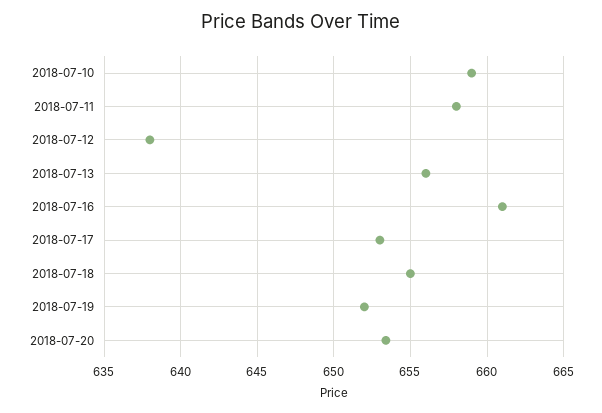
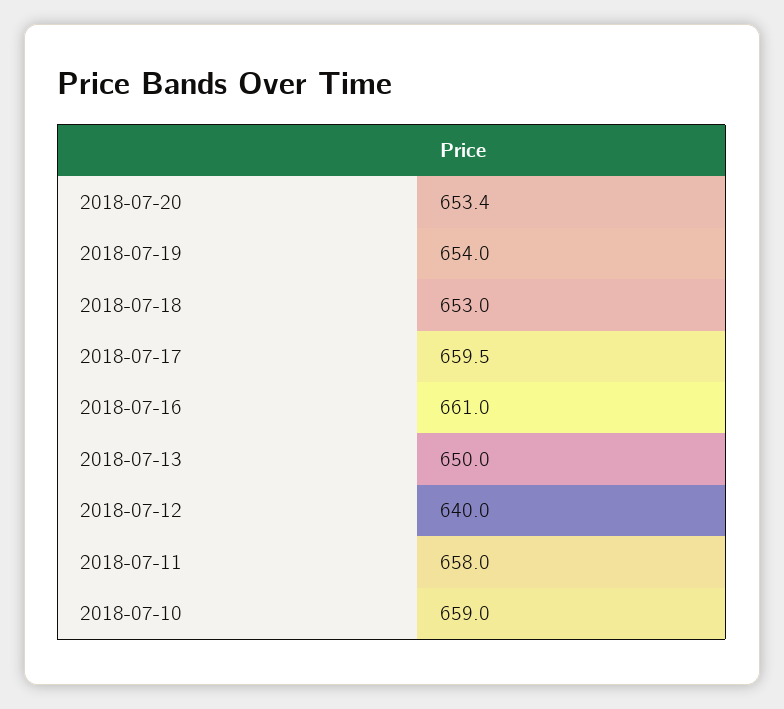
  {
    "2018-07-10": 659,
    "2018-07-11": 658,
-   "2018-07-12": 638,
+   "2018-07-12": 640,
-   "2018-07-13": 656,
+   "2018-07-13": 650,
    "2018-07-16": 661,
-   "2018-07-17": 653,
+   "2018-07-17": 659.5,
-   "2018-07-18": 655,
+   "2018-07-18": 653,
-   "2018-07-19": 652,
+   "2018-07-19": 654,
    "2018-07-20": 653.4
  }

